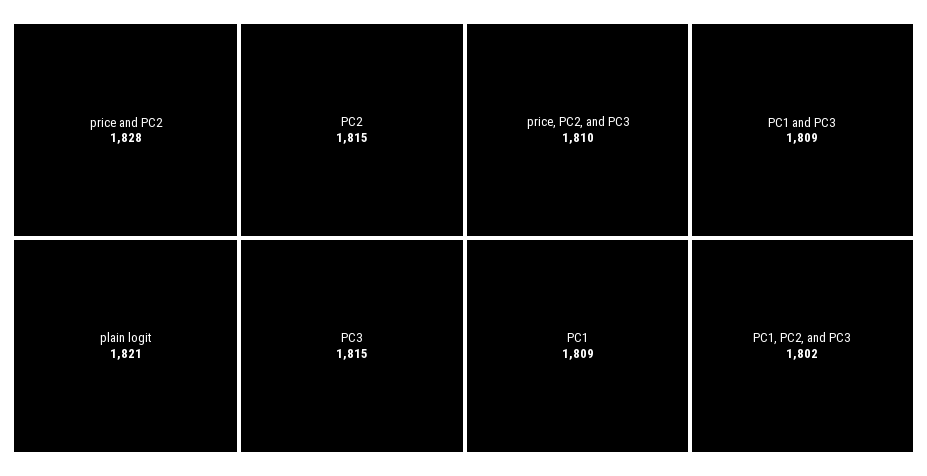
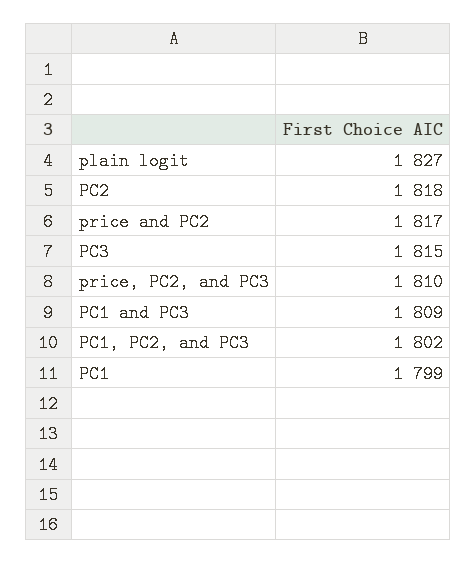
  {
-   "price and PC2": 1828,
+   "price and PC2": 1817,
-   "plain logit": 1821,
+   "plain logit": 1827,
-   "PC2": 1815,
+   "PC2": 1818,
    "PC3": 1815,
    "price, PC2, and PC3": 1810,
-   "PC1": 1809,
+   "PC1": 1799,
    "PC1 and PC3": 1809,
    "PC1, PC2, and PC3": 1802
  }

